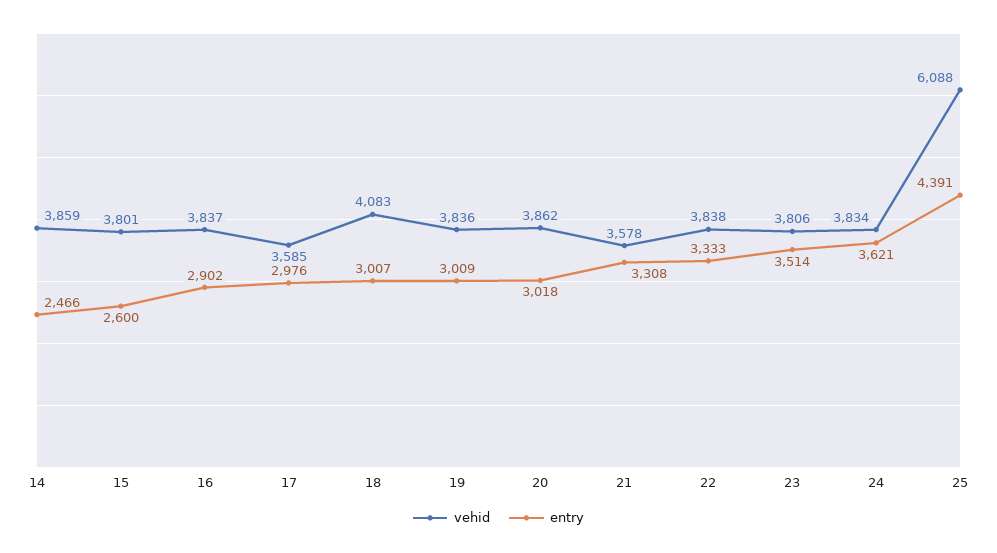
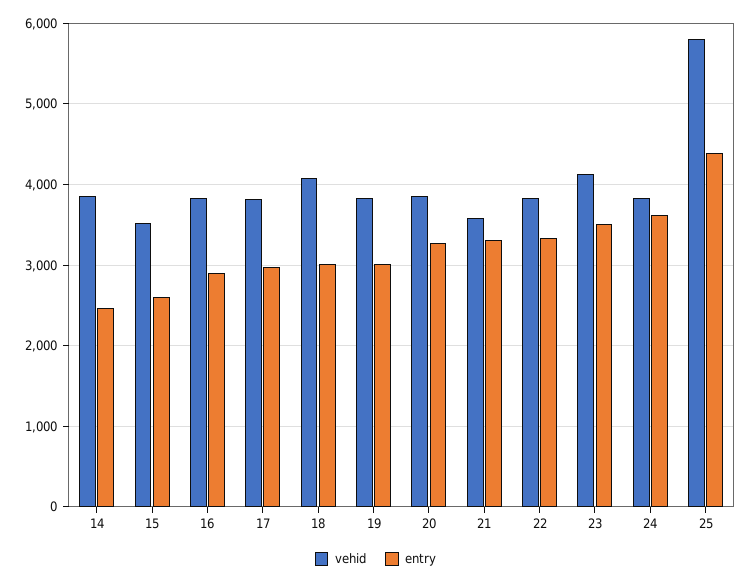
  {
    "vehid": {
      "14": 3859,
-     "15": 3801,
+     "15": 3500,
      "16": 3837,
-     "17": 3585,
+     "17": 3800,
      "18": 4083,
      "19": 3836,
      "20": 3862,
      "21": 3578,
      "22": 3838,
-     "23": 3806,
+     "23": 4100,
      "24": 3834,
-     "25": 6088
+     "25": 5800
    },
    "entry": {
      "14": 2466,
      "15": 2600,
      "16": 2902,
      "17": 2976,
      "18": 3007,
      "19": 3009,
-     "20": 3018,
+     "20": 3300,
      "21": 3308,
      "22": 3333,
      "23": 3514,
      "24": 3621,
      "25": 4391
    }
  }

